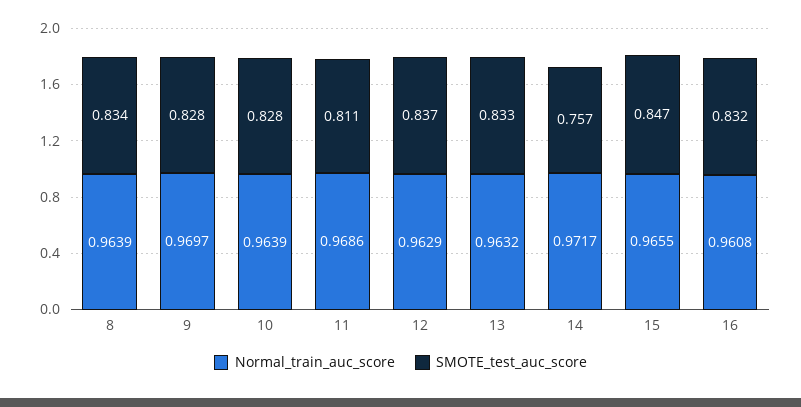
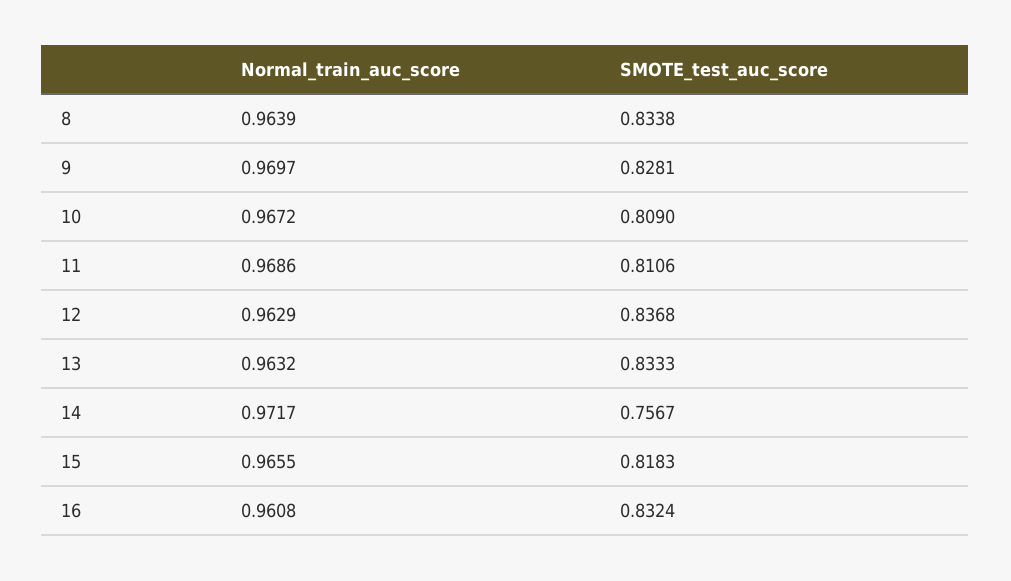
  {
    "Normal_train_auc_score": {
      "8": 0.9639,
      "9": 0.9697,
-     "10": 0.9639,
+     "10": 0.9672,
      "11": 0.9686,
      "12": 0.9629,
      "13": 0.9632,
      "14": 0.9717,
      "15": 0.9655,
      "16": 0.9608
    },
    "SMOTE_test_auc_score": {
      "8": 0.8338,
      "9": 0.8281,
-     "10": 0.828,
+     "10": 0.809,
      "11": 0.8106,
      "12": 0.8368,
      "13": 0.8333,
      "14": 0.7567,
-     "15": 0.847,
+     "15": 0.8183,
      "16": 0.8324
    }
  }

